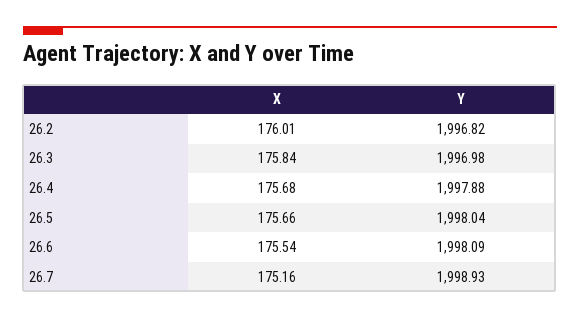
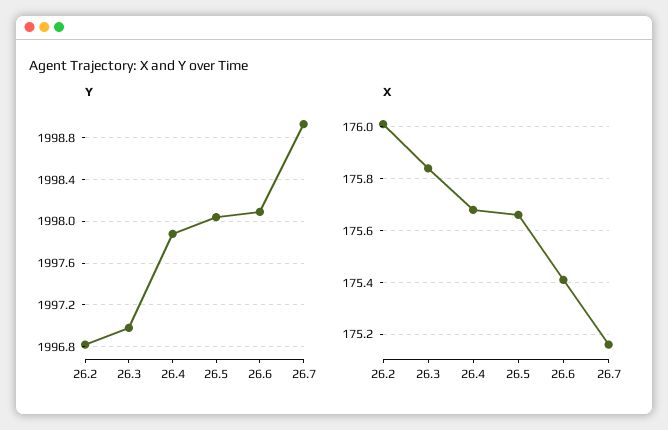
  {
    "X": {
      "26.2": 176.01,
      "26.3": 175.84,
      "26.4": 175.68,
      "26.5": 175.66,
-     "26.6": 175.54,
+     "26.6": 175.4,
      "26.7": 175.16
    },
    "Y": {
      "26.2": 1996.82,
      "26.3": 1996.98,
      "26.4": 1997.88,
      "26.5": 1998.04,
      "26.6": 1998.09,
      "26.7": 1998.93
    }
  }

